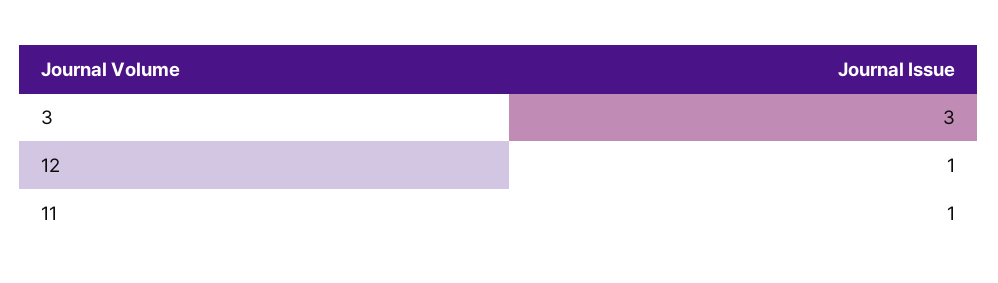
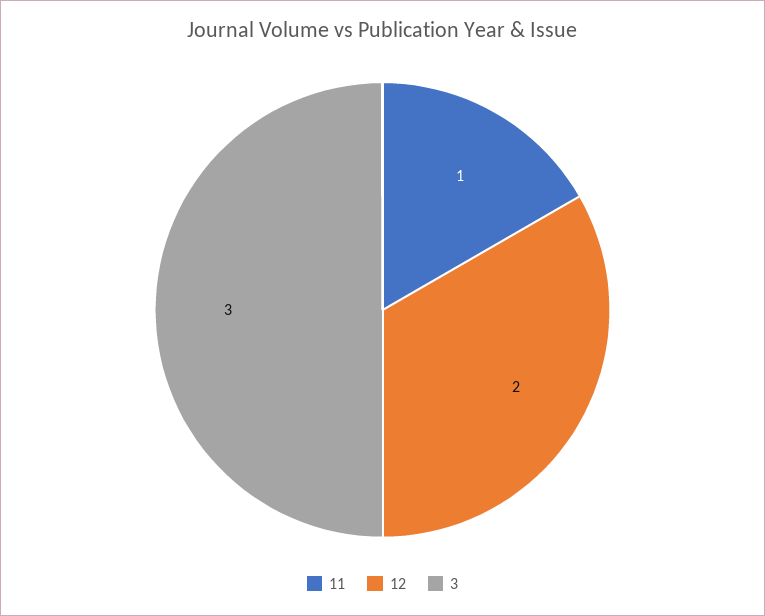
  {
    "3": 3,
-   "12": 1,
+   "12": 2,
    "11": 1
  }

